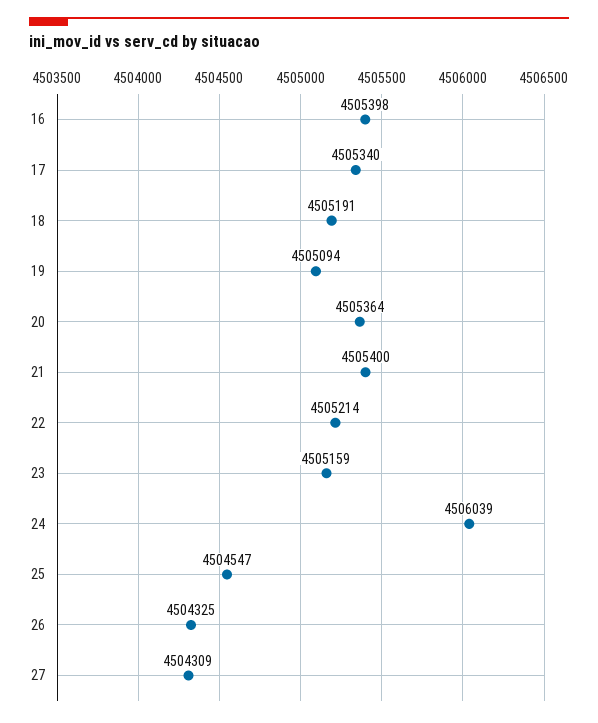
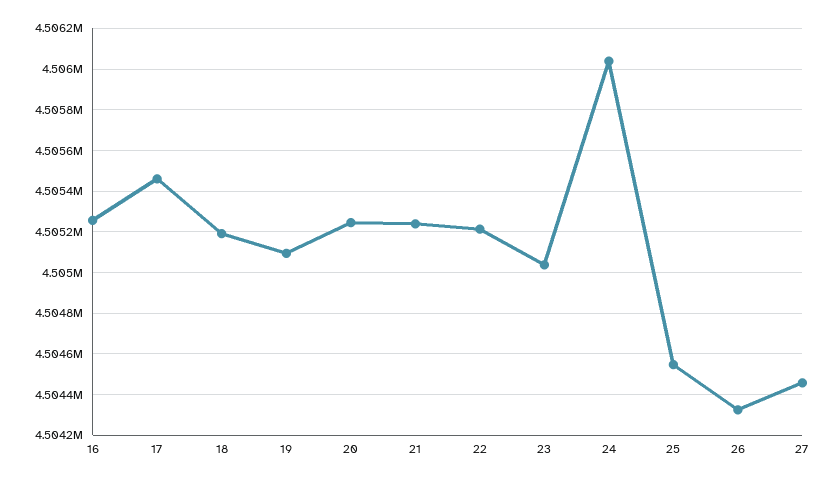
  {
-   "16": 4505398,
+   "16": 4505250,
-   "17": 4505340,
+   "17": 4505450,
    "18": 4505191,
    "19": 4505094,
-   "20": 4505364,
+   "20": 4505250,
-   "21": 4505400,
+   "21": 4505250,
    "22": 4505214,
-   "23": 4505159,
+   "23": 4505050,
    "24": 4506039,
    "25": 4504547,
    "26": 4504325,
-   "27": 4504309
+   "27": 4504450
  }

